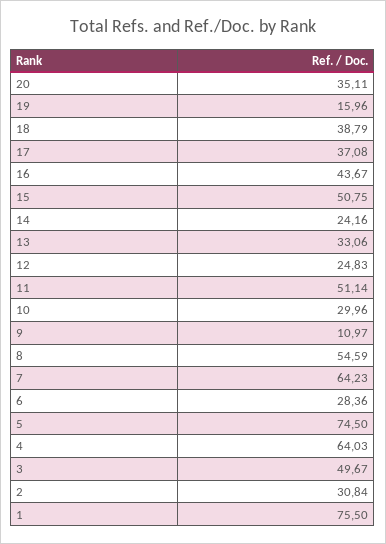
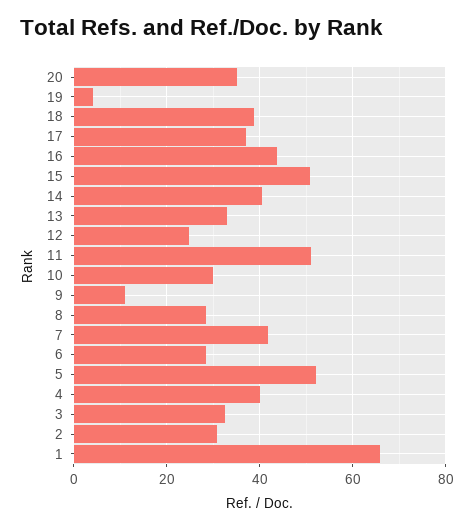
  {
    "20": 35.11,
-   "19": 15.96,
+   "19": 4,
    "18": 38.79,
    "17": 37.08,
    "16": 43.67,
    "15": 50.75,
-   "14": 24.16,
+   "14": 40,
    "13": 33.06,
    "12": 24.83,
    "11": 51.14,
    "10": 29.96,
    "9": 10.97,
-   "8": 54.59,
+   "8": 28,
-   "7": 64.23,
+   "7": 42,
    "6": 28.36,
-   "5": 74.5,
+   "5": 52,
-   "4": 64.03,
+   "4": 40,
-   "3": 49.67,
+   "3": 32,
    "2": 30.84,
-   "1": 75.5
+   "1": 66
  }

